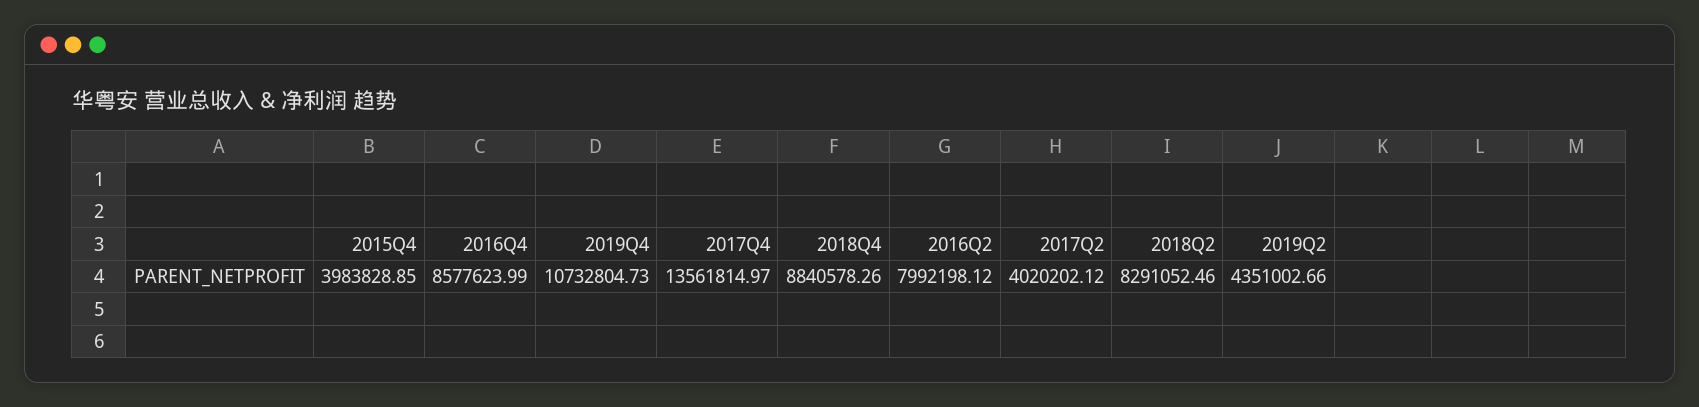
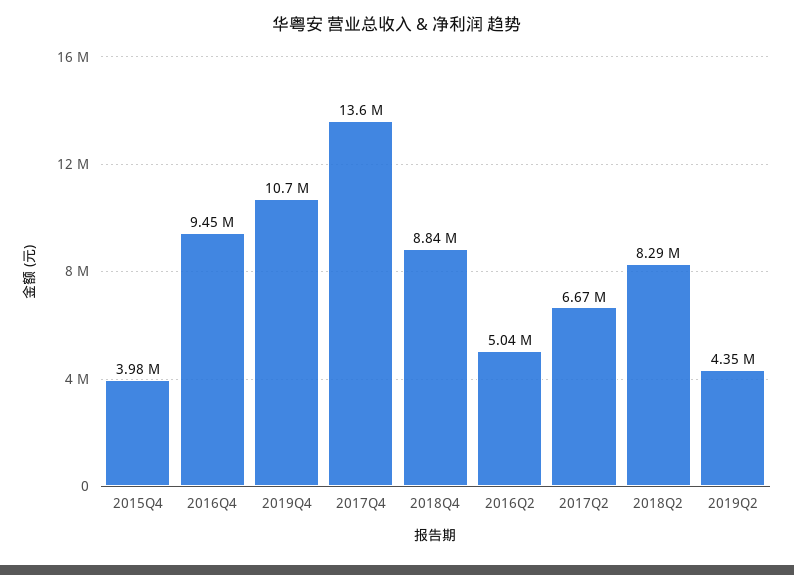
  {
    "2015Q4": 3983828.85,
-   "2016Q4": 8577623.99,
+   "2016Q4": 9450000,
    "2019Q4": 10732804.73,
    "2017Q4": 13561814.97,
    "2018Q4": 8840578.26,
-   "2016Q2": 7992198.12,
+   "2016Q2": 5040000,
-   "2017Q2": 4020202.12,
+   "2017Q2": 6670000,
    "2018Q2": 8291052.46,
    "2019Q2": 4351002.66
  }

